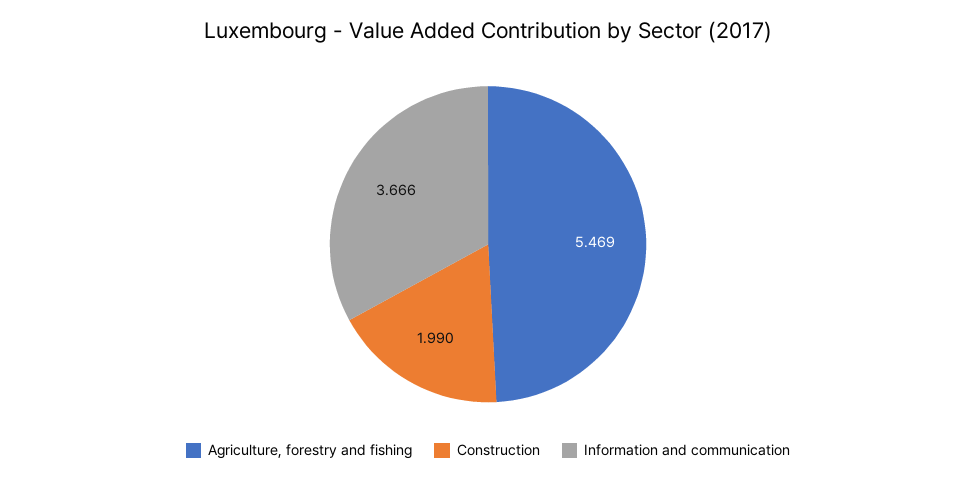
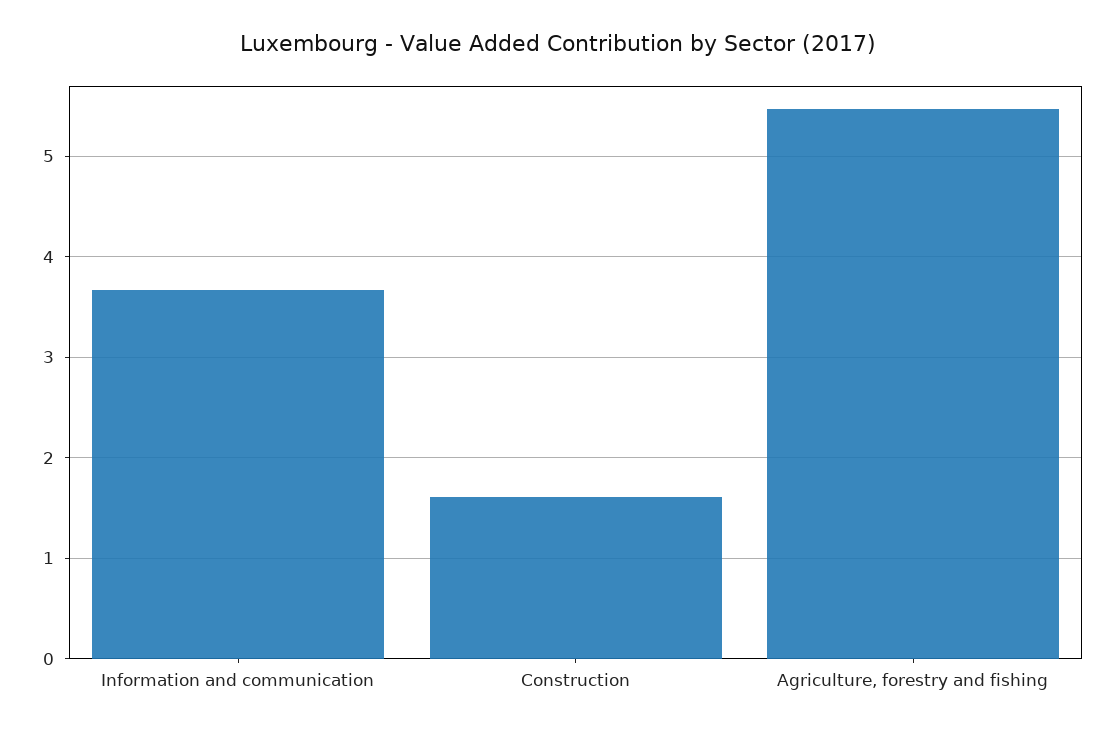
  {
    "Agriculture, forestry and fishing": 5.469,
-   "Construction": 1.99,
+   "Construction": 1.6,
    "Information and communication": 3.666
  }

